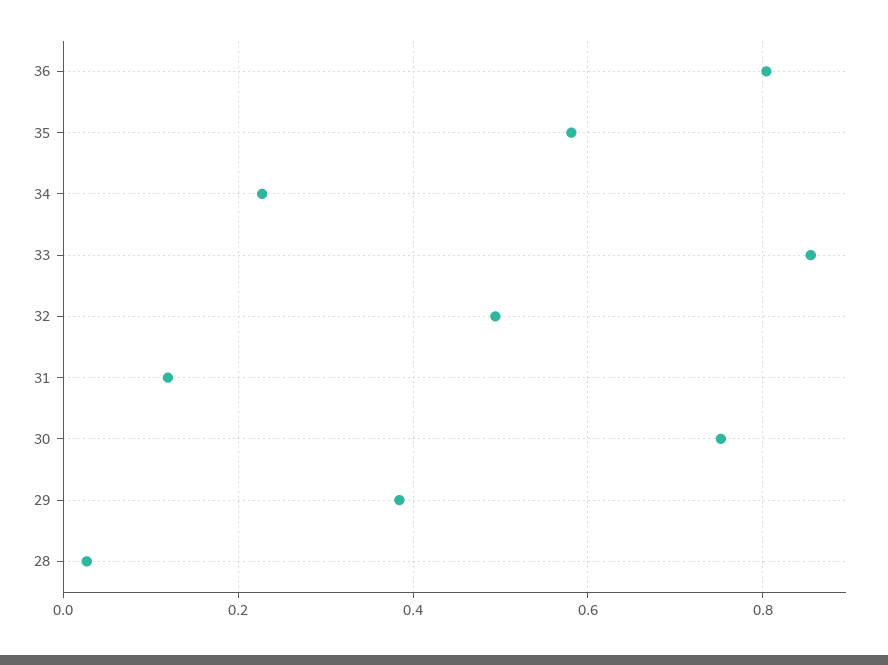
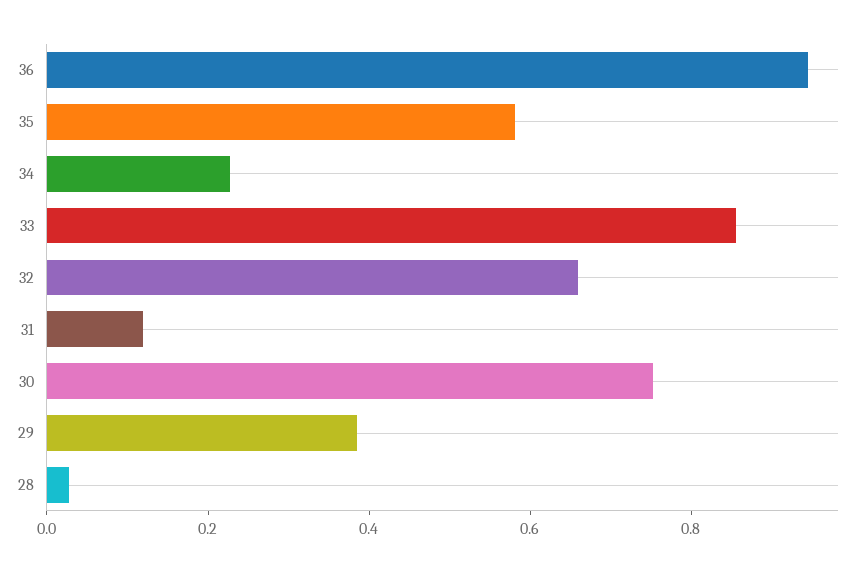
  {
-   "36": 0.8,
+   "36": 0.95,
    "35": 0.58,
    "34": 0.22,
    "33": 0.86,
-   "32": 0.5,
+   "32": 0.65,
    "31": 0.12,
    "30": 0.76,
    "29": 0.38,
    "28": 0.02
  }

